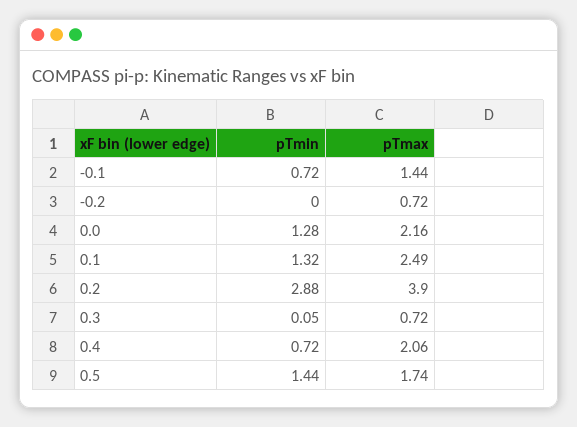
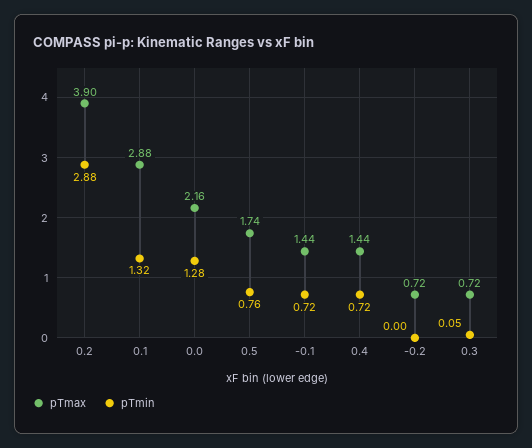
  {
    "pTmin": {
      "-0.1": 0.72,
      "-0.2": 0,
      "0.0": 1.28,
      "0.1": 1.32,
      "0.2": 2.88,
      "0.3": 0.05,
      "0.4": 0.72,
-     "0.5": 1.44
+     "0.5": 0.76
    },
    "pTmax": {
      "-0.1": 1.44,
      "-0.2": 0.72,
      "0.0": 2.16,
-     "0.1": 2.49,
+     "0.1": 2.88,
      "0.2": 3.9,
      "0.3": 0.72,
-     "0.4": 2.06,
+     "0.4": 1.44,
      "0.5": 1.74
    }
  }

